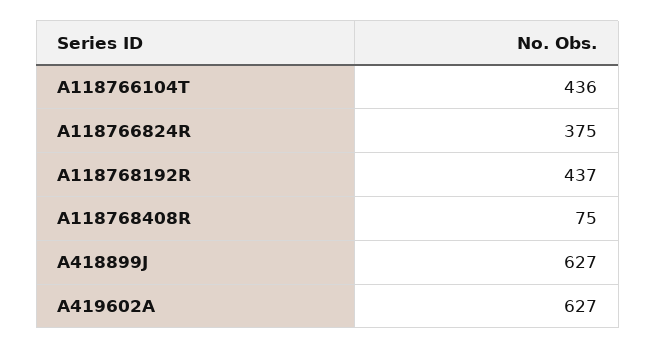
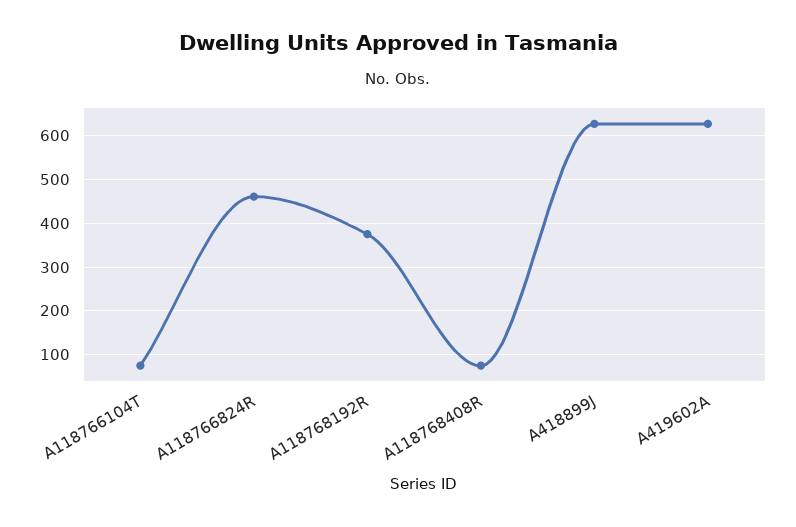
  {
-   "A118766104T": 436,
+   "A118766104T": 80,
-   "A118766824R": 375,
+   "A118766824R": 460,
-   "A118768192R": 437,
+   "A118768192R": 380,
    "A118768408R": 75,
    "A418899J": 627,
    "A419602A": 627
  }

